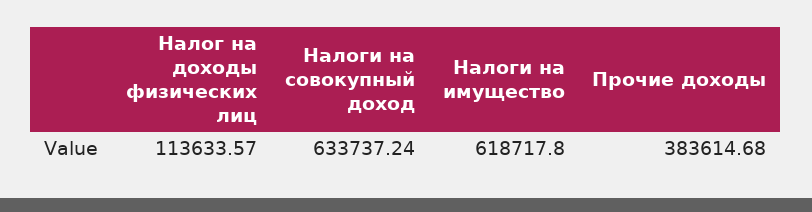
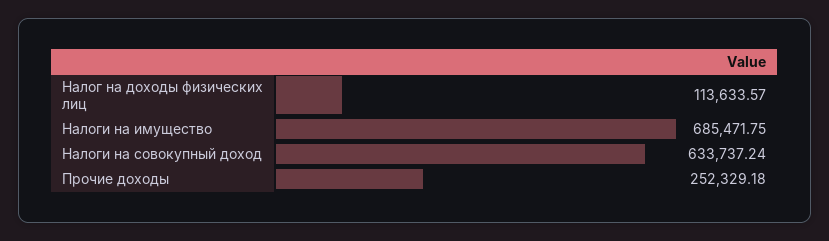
  {
    "Налог на доходы физических лиц": 113633.57,
    "Налоги на совокупный доход": 633737.24,
-   "Налоги на имущество": 618717.8,
+   "Налоги на имущество": 685471.75,
-   "Прочие доходы": 383614.68
+   "Прочие доходы": 252329.18
  }

